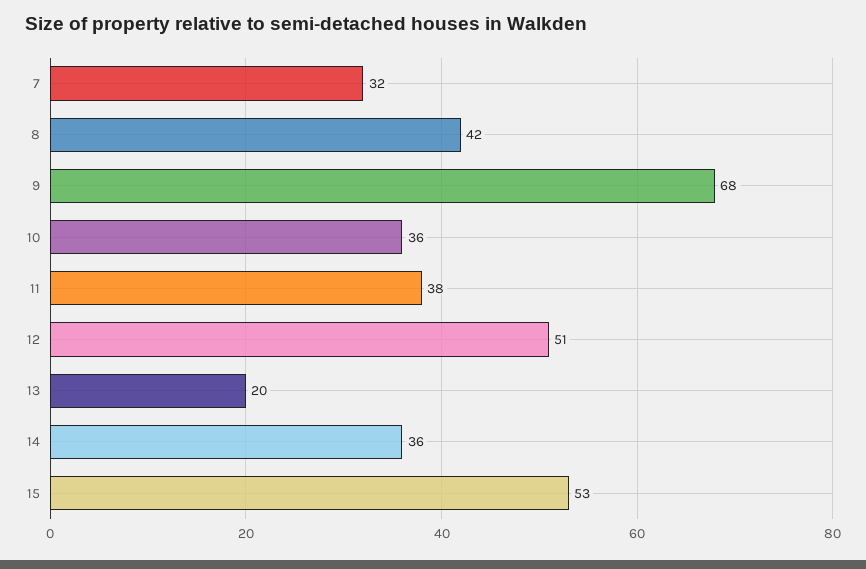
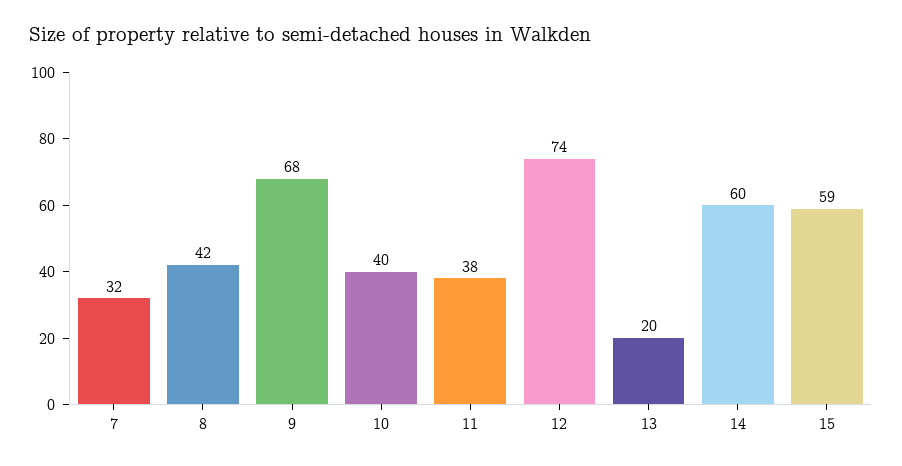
  {
    "7": 32,
    "8": 42,
    "9": 68,
-   "10": 36,
+   "10": 40,
    "11": 38,
-   "12": 51,
+   "12": 74,
    "13": 20,
-   "14": 36,
+   "14": 60,
-   "15": 53
+   "15": 59
  }

